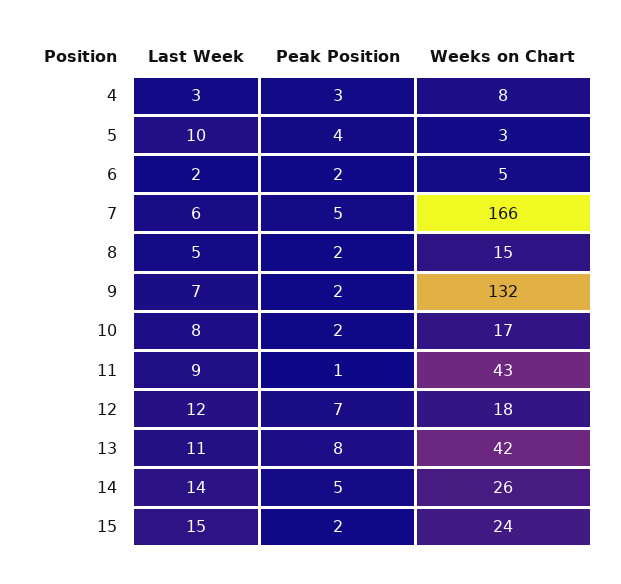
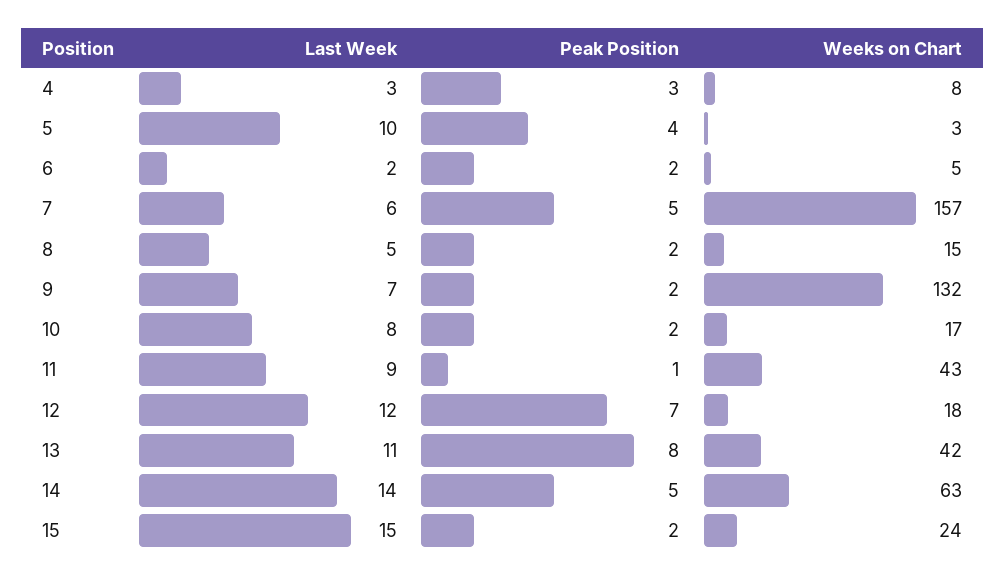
  {
    "Last Week": {
      "4": 3,
      "5": 10,
      "6": 2,
      "7": 6,
      "8": 5,
      "9": 7,
      "10": 8,
      "11": 9,
      "12": 12,
      "13": 11,
      "14": 14,
      "15": 15
    },
    "Peak Position": {
      "4": 3,
      "5": 4,
      "6": 2,
      "7": 5,
      "8": 2,
      "9": 2,
      "10": 2,
      "11": 1,
      "12": 7,
      "13": 8,
      "14": 5,
      "15": 2
    },
    "Weeks on Chart": {
      "4": 8,
      "5": 3,
      "6": 5,
-     "7": 166,
+     "7": 157,
      "8": 15,
      "9": 132,
      "10": 17,
      "11": 43,
      "12": 18,
      "13": 42,
-     "14": 26,
+     "14": 63,
      "15": 24
    }
  }

